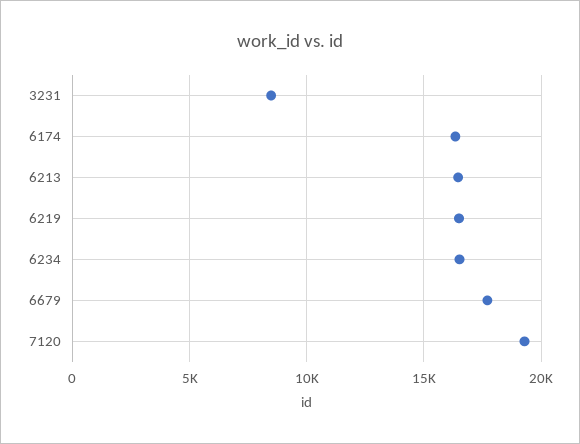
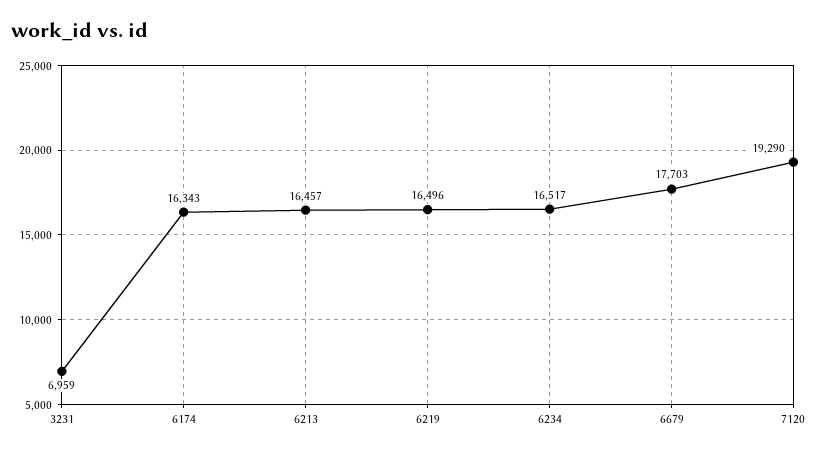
  {
-   "3231": 8500,
+   "3231": 6959,
    "6174": 16343,
    "6213": 16457,
    "6219": 16496,
    "6234": 16517,
    "6679": 17703,
    "7120": 19290
  }

